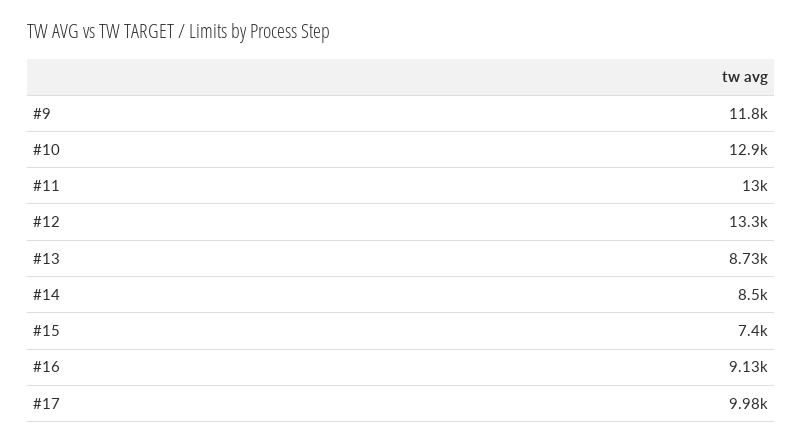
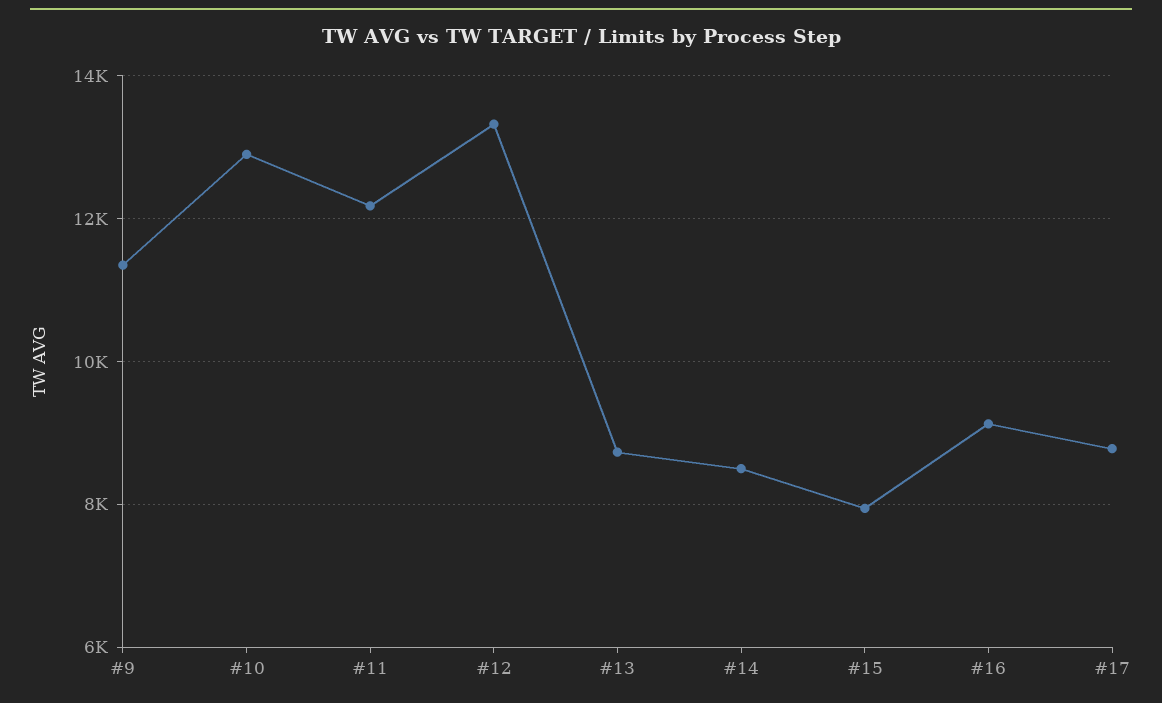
  {
-   "#9": 11800,
+   "#9": 11400,
    "#10": 12900,
-   "#11": 13000,
+   "#11": 12200,
    "#12": 13300,
    "#13": 8730,
    "#14": 8500,
-   "#15": 7400,
+   "#15": 8000,
    "#16": 9130,
-   "#17": 9980
+   "#17": 8800
  }

